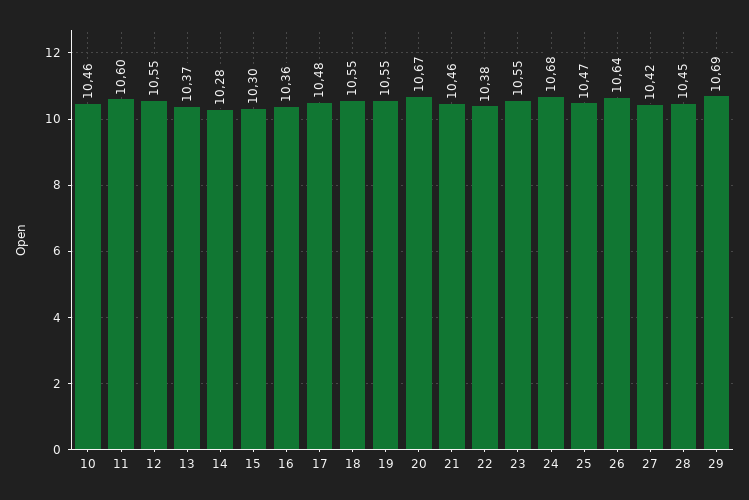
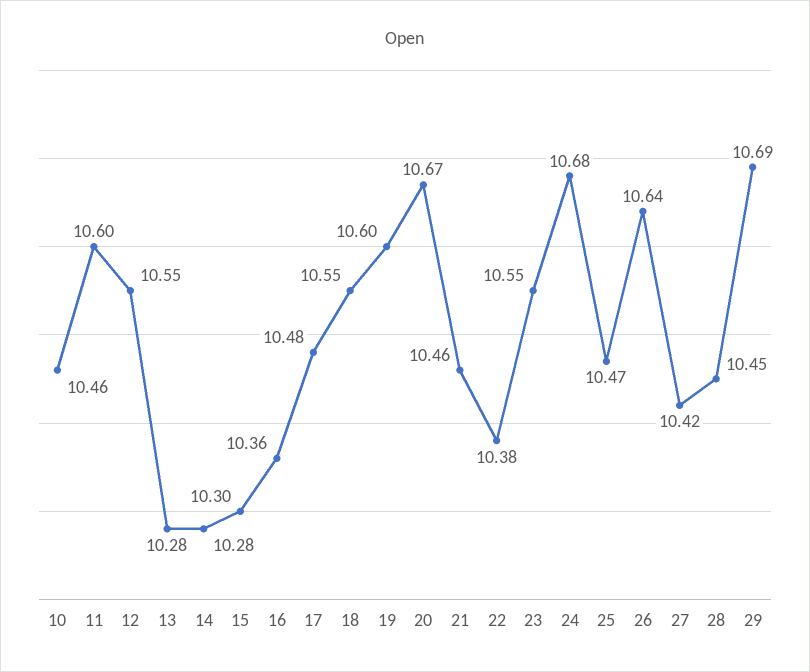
  {
    "10": 10.46,
    "11": 10.6,
    "12": 10.55,
-   "13": 10.37,
+   "13": 10.28,
    "14": 10.28,
    "15": 10.3,
    "16": 10.36,
    "17": 10.48,
    "18": 10.55,
-   "19": 10.55,
+   "19": 10.6,
    "20": 10.67,
    "21": 10.46,
    "22": 10.38,
    "23": 10.55,
    "24": 10.68,
    "25": 10.47,
    "26": 10.64,
    "27": 10.42,
    "28": 10.45,
    "29": 10.69
  }

